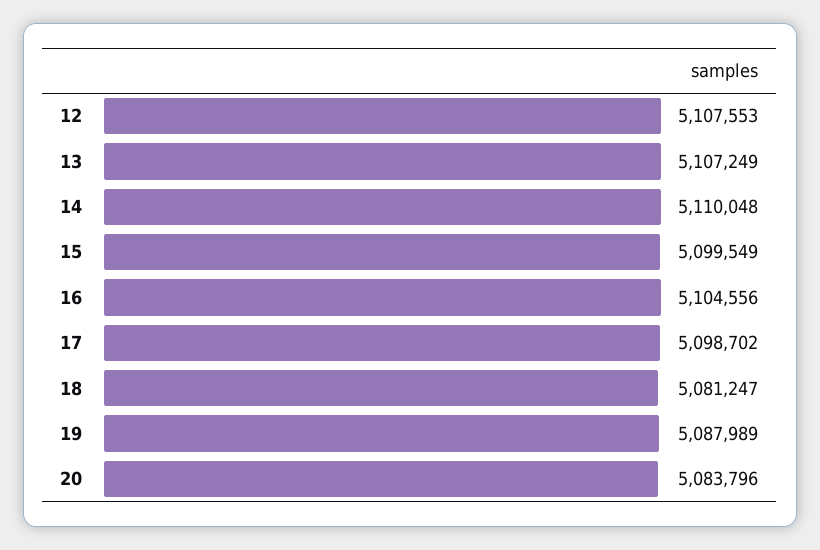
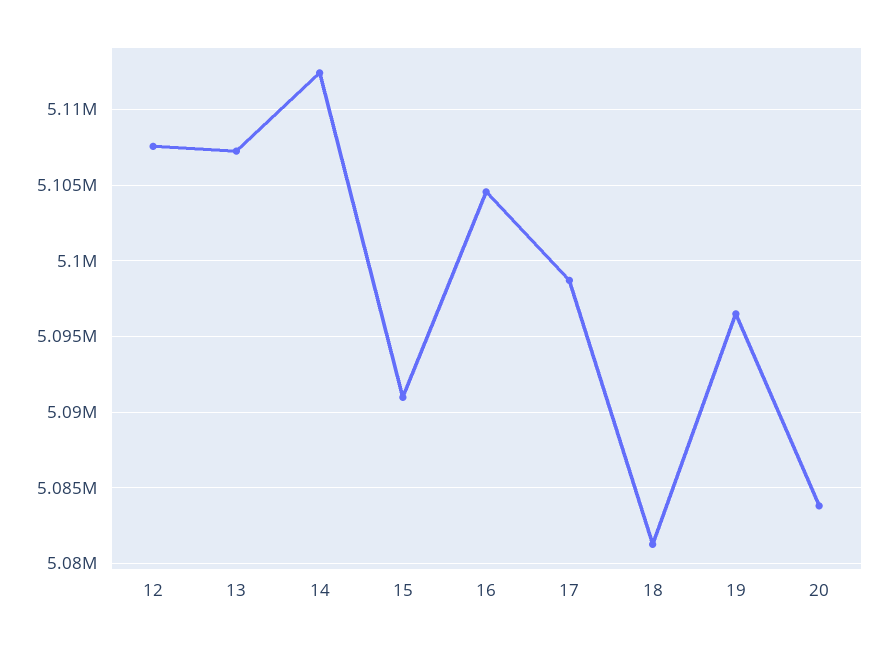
  {
    "12": 5107553,
    "13": 5107249,
-   "14": 5110048,
+   "14": 5112500,
-   "15": 5099549,
+   "15": 5091000,
    "16": 5104556,
    "17": 5098702,
    "18": 5081247,
-   "19": 5087989,
+   "19": 5096500,
    "20": 5083796
  }

